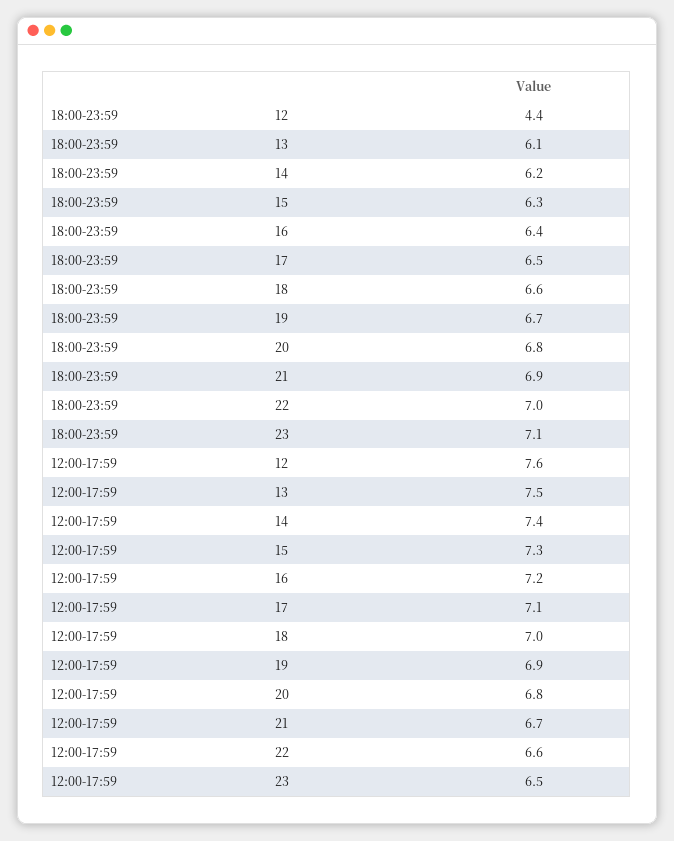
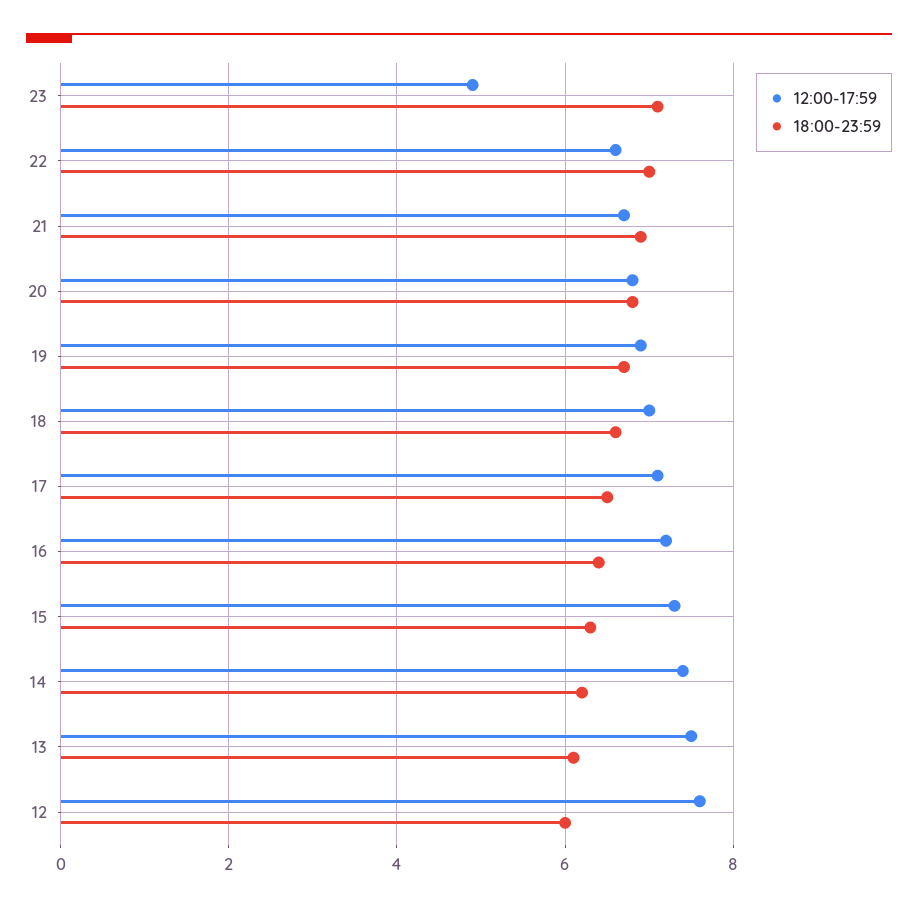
  {
    "18:00-23:59": {
-     "12": 4.4,
+     "12": 6,
      "13": 6.1,
      "14": 6.2,
      "15": 6.3,
      "16": 6.4,
      "17": 6.5,
      "18": 6.6,
      "19": 6.7,
      "20": 6.8,
      "21": 6.9,
      "22": 7,
      "23": 7.1
    },
    "12:00-17:59": {
      "12": 7.6,
      "13": 7.5,
      "14": 7.4,
      "15": 7.3,
      "16": 7.2,
      "17": 7.1,
      "18": 7,
      "19": 6.9,
      "20": 6.8,
      "21": 6.7,
      "22": 6.6,
-     "23": 6.5
+     "23": 5
    }
  }

